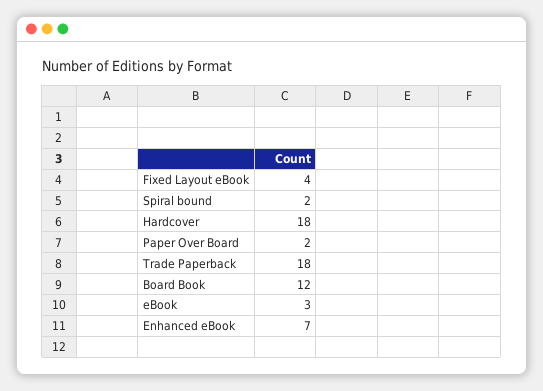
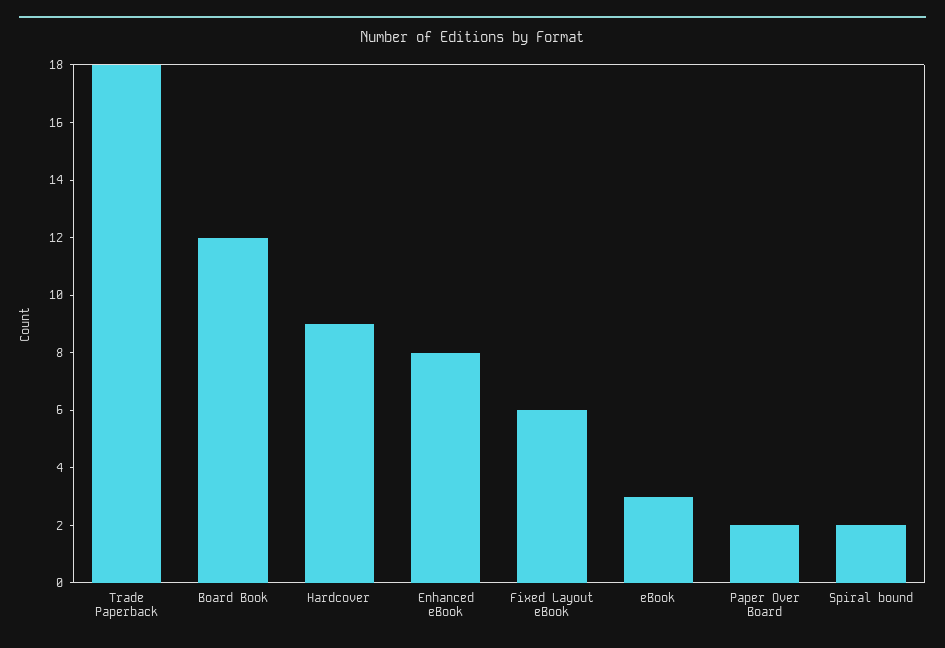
  {
-   "Fixed Layout eBook": 4,
+   "Fixed Layout eBook": 6,
    "Spiral bound": 2,
-   "Hardcover": 18,
+   "Hardcover": 9,
    "Paper Over Board": 2,
    "Trade Paperback": 18,
    "Board Book": 12,
    "eBook": 3,
-   "Enhanced eBook": 7
+   "Enhanced eBook": 8
  }

